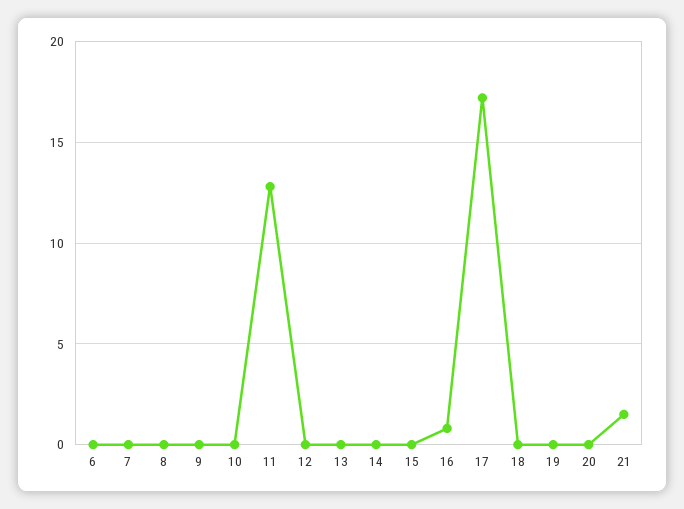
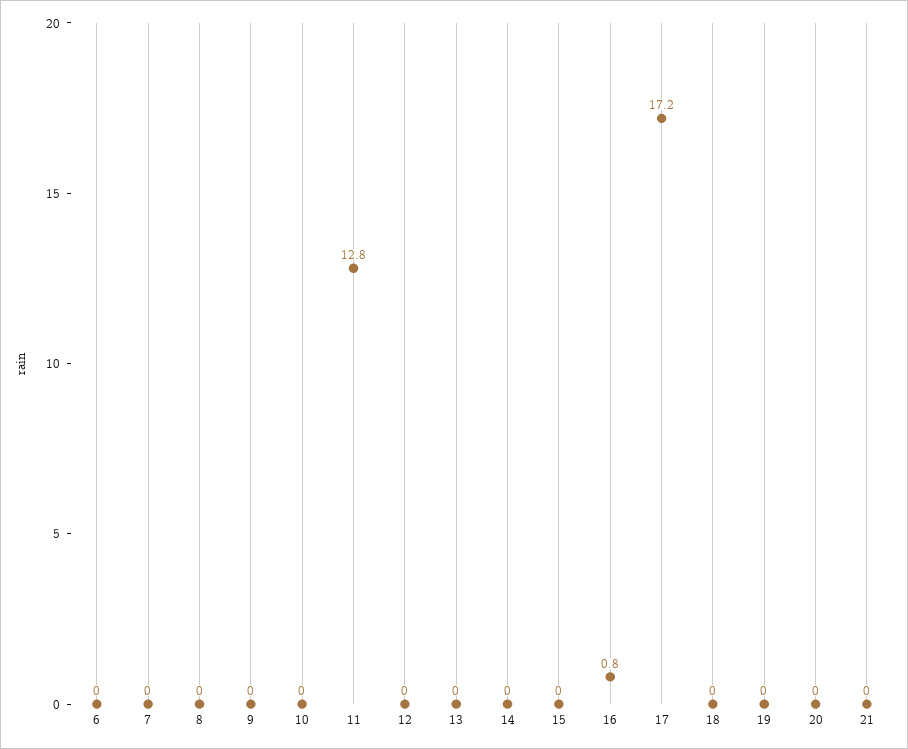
  {
    "6": 0,
    "7": 0,
    "8": 0,
    "9": 0,
    "10": 0,
    "11": 12.8,
    "12": 0,
    "13": 0,
    "14": 0,
    "15": 0,
    "16": 0.8,
    "17": 17.2,
    "18": 0,
    "19": 0,
    "20": 0,
-   "21": 1.5
+   "21": 0
  }

